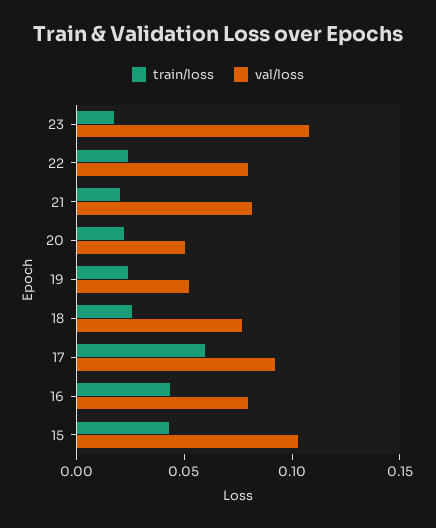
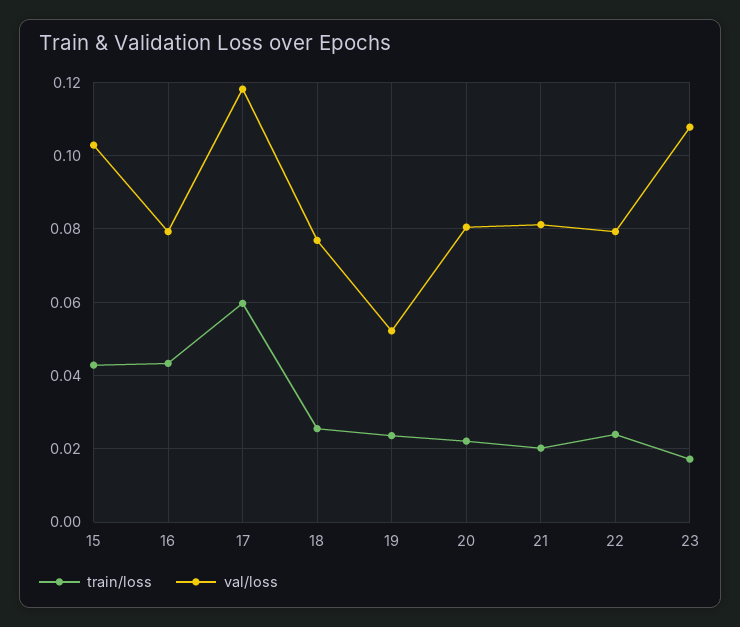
  {
    "train/loss": {
      "23": 0.018,
      "22": 0.024,
      "21": 0.02,
      "20": 0.022,
      "19": 0.024,
      "18": 0.026,
      "17": 0.06,
      "16": 0.044,
      "15": 0.042
    },
    "val/loss": {
      "23": 0.108,
      "22": 0.08,
      "21": 0.082,
-     "20": 0.05,
+     "20": 0.08,
      "19": 0.052,
      "18": 0.076,
-     "17": 0.09,
+     "17": 0.118,
      "16": 0.08,
      "15": 0.102
    }
  }

